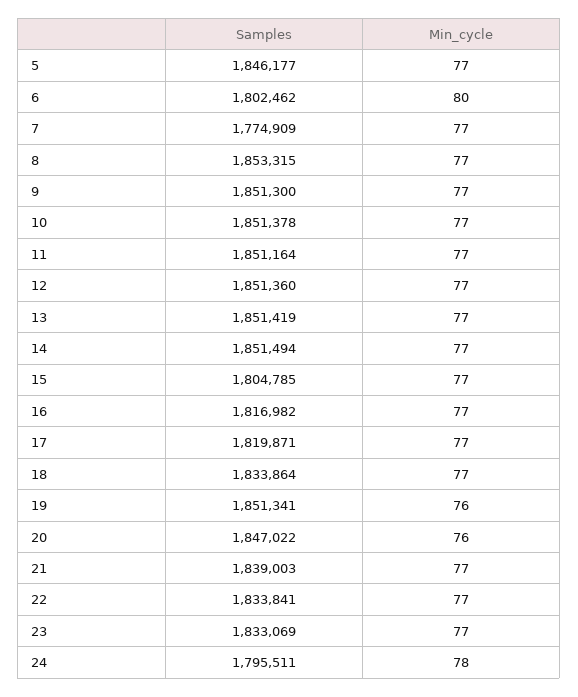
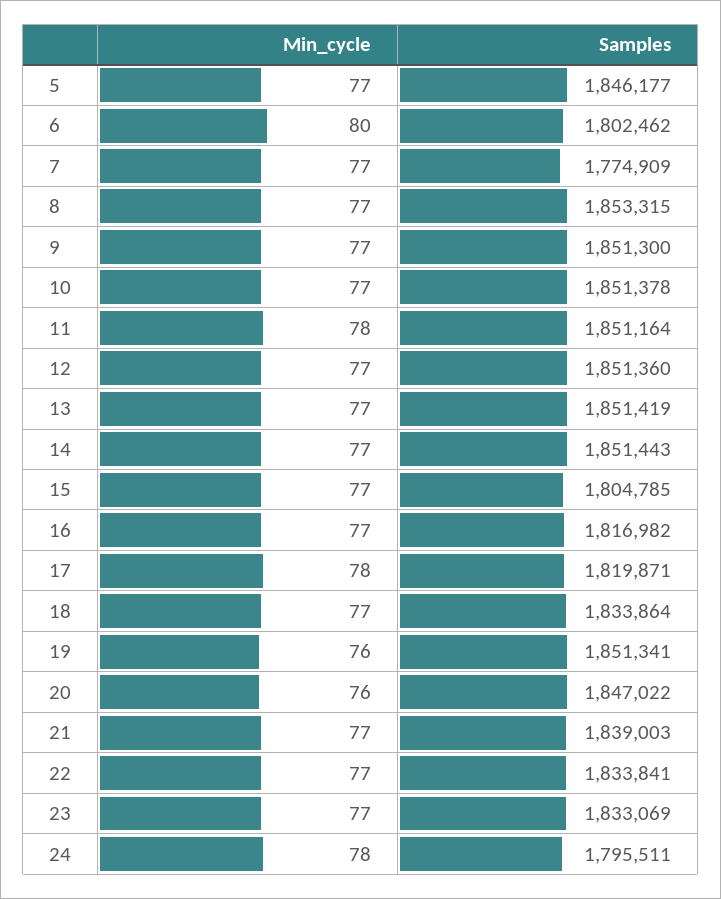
  {
    "Samples": {
      "5": 1846177,
      "6": 1802462,
      "7": 1774909,
      "8": 1853315,
      "9": 1851300,
      "10": 1851378,
      "11": 1851164,
      "12": 1851360,
      "13": 1851419,
-     "14": 1851494,
+     "14": 1851443,
      "15": 1804785,
      "16": 1816982,
      "17": 1819871,
      "18": 1833864,
      "19": 1851341,
      "20": 1847022,
      "21": 1839003,
      "22": 1833841,
      "23": 1833069,
      "24": 1795511
    },
    "Min_cycle": {
      "5": 77,
      "6": 80,
      "7": 77,
      "8": 77,
      "9": 77,
      "10": 77,
-     "11": 77,
+     "11": 78,
      "12": 77,
      "13": 77,
      "14": 77,
      "15": 77,
      "16": 77,
-     "17": 77,
+     "17": 78,
      "18": 77,
      "19": 76,
      "20": 76,
      "21": 77,
      "22": 77,
      "23": 77,
      "24": 78
    }
  }

